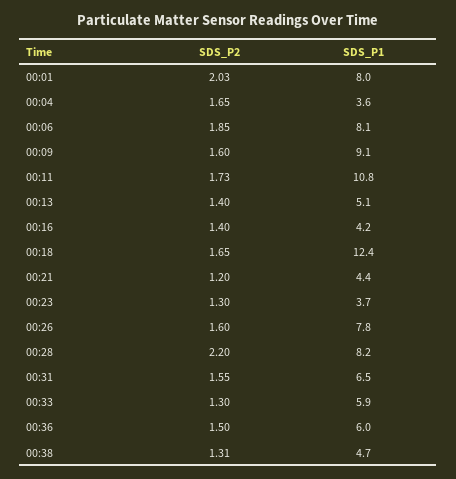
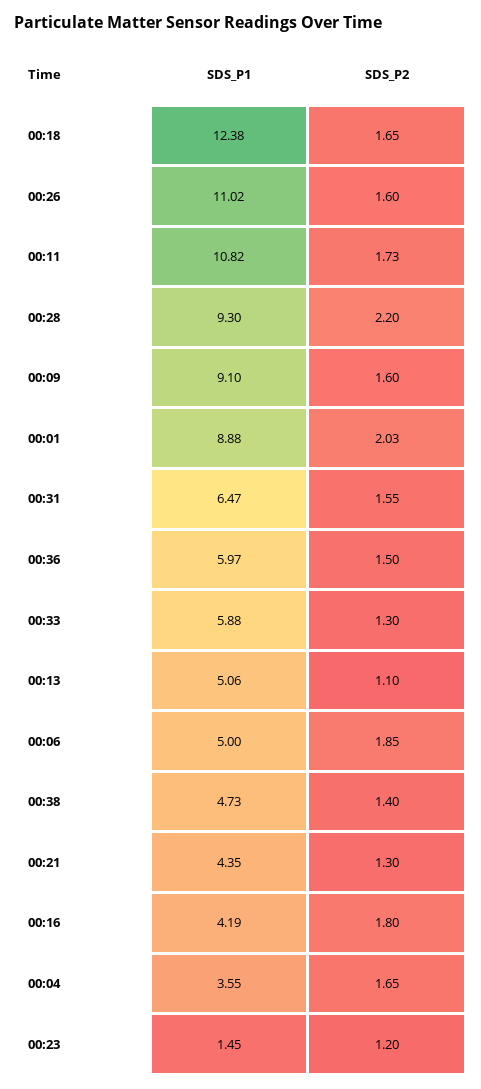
  {
    "SDS_P2": {
      "00:01": 2.03,
      "00:04": 1.65,
      "00:06": 1.85,
      "00:09": 1.6,
      "00:11": 1.73,
-     "00:13": 1.4,
+     "00:13": 1.1,
-     "00:16": 1.4,
+     "00:16": 1.8,
      "00:18": 1.65,
-     "00:21": 1.2,
+     "00:21": 1.3,
-     "00:23": 1.3,
+     "00:23": 1.2,
      "00:26": 1.6,
      "00:28": 2.2,
      "00:31": 1.55,
      "00:33": 1.3,
      "00:36": 1.5,
-     "00:38": 1.31
+     "00:38": 1.4
    },
    "SDS_P1": {
-     "00:01": 8,
+     "00:01": 8.88,
      "00:04": 3.55,
-     "00:06": 8.1,
+     "00:06": 5,
      "00:09": 9.1,
      "00:11": 10.82,
      "00:13": 5.06,
      "00:16": 4.19,
      "00:18": 12.38,
      "00:21": 4.35,
-     "00:23": 3.7,
+     "00:23": 1.45,
-     "00:26": 7.8,
+     "00:26": 11.02,
-     "00:28": 8.2,
+     "00:28": 9.3,
      "00:31": 6.47,
      "00:33": 5.88,
      "00:36": 5.97,
      "00:38": 4.73
    }
  }

